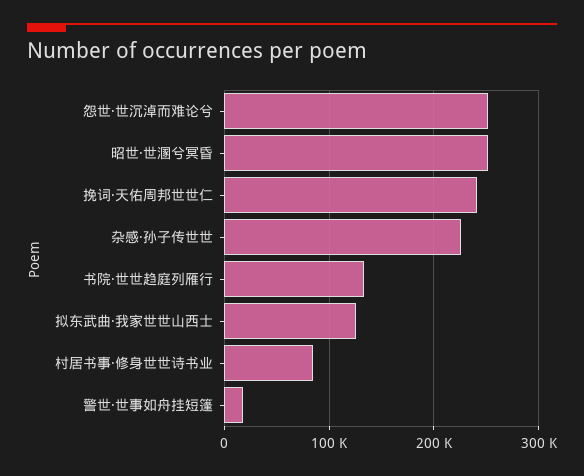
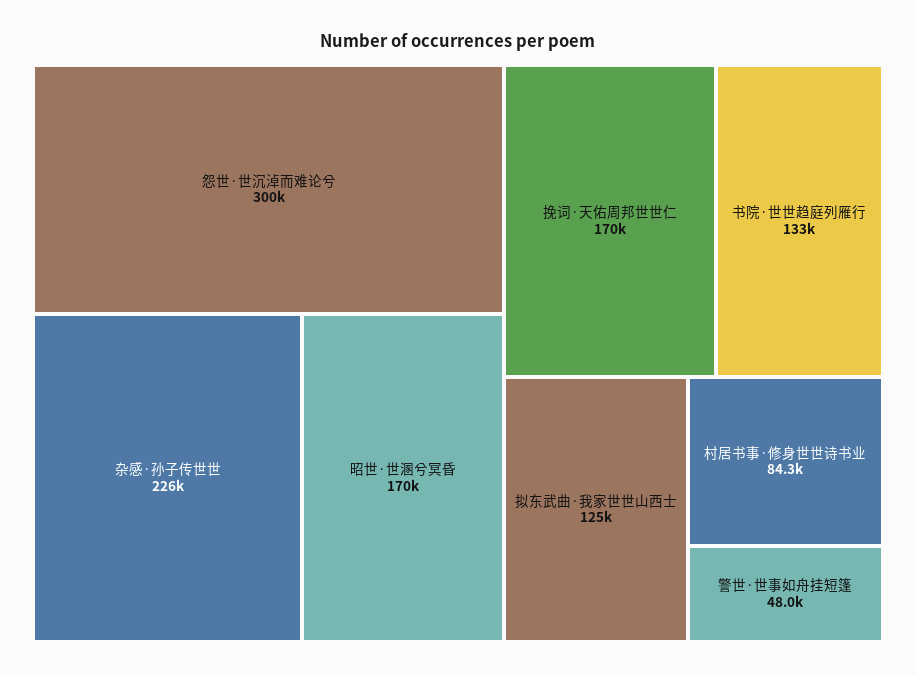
  {
-   "怨世·世沉淖而难论兮": 250000,
+   "怨世·世沉淖而难论兮": 300000,
-   "昭世·世溷兮冥昏": 250000,
+   "昭世·世溷兮冥昏": 170000,
-   "挽词·天佑周邦世世仁": 240000,
+   "挽词·天佑周邦世世仁": 170000,
    "杂感·孙子传世世": 226000,
    "书院·世世趋庭列雁行": 133000,
    "拟东武曲·我家世世山西士": 125000,
    "村居书事·修身世世诗书业": 84300,
-   "警世·世事如舟挂短篷": 20000
+   "警世·世事如舟挂短篷": 48000
  }

